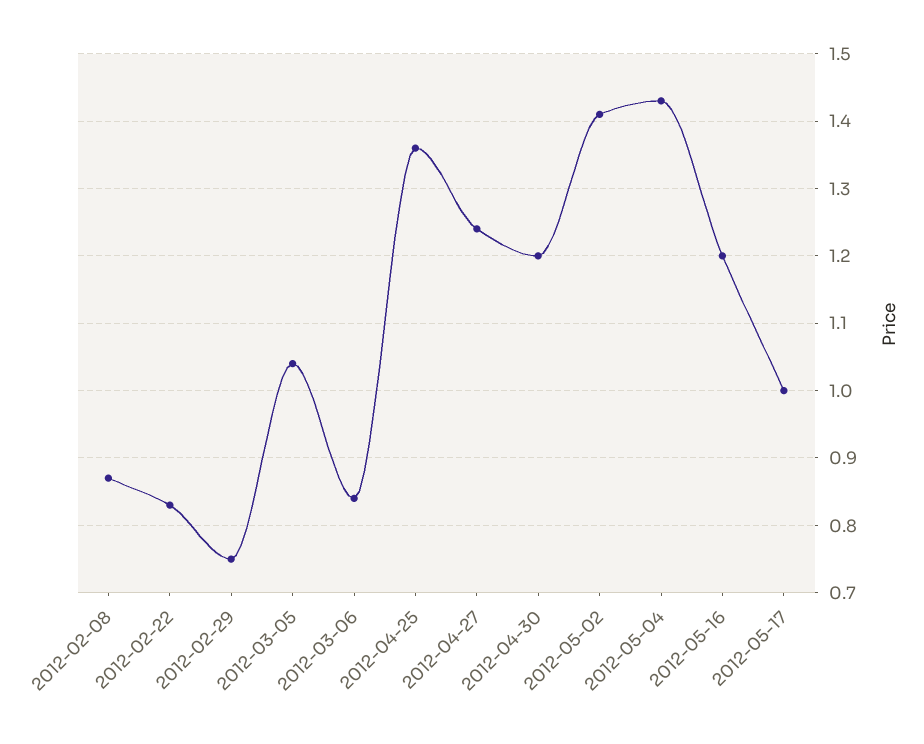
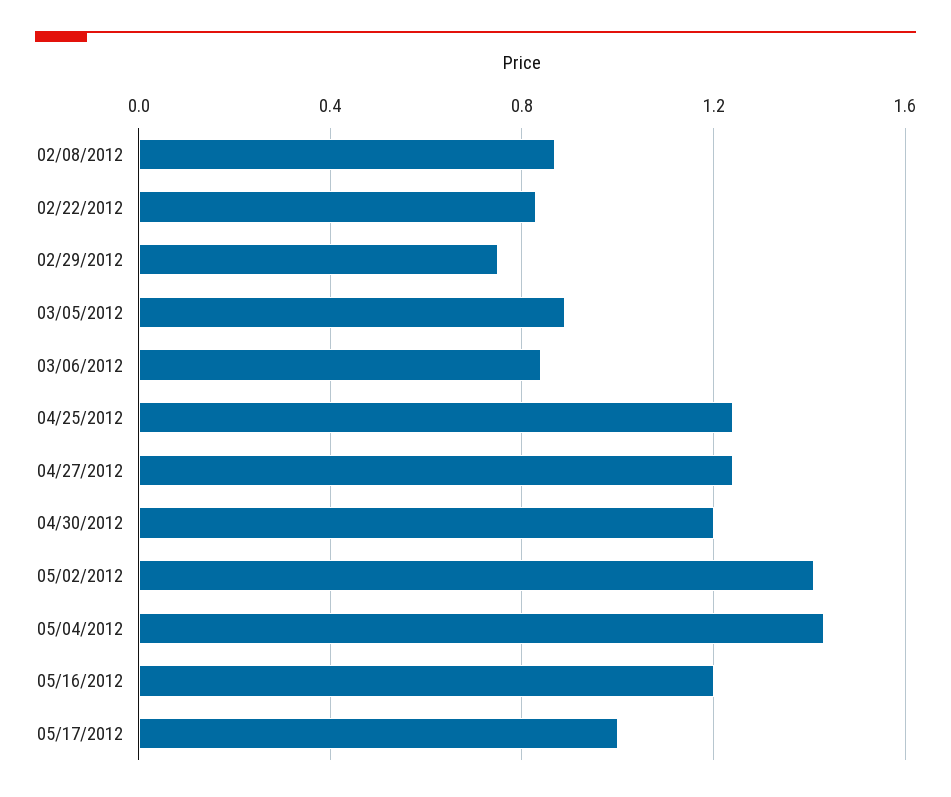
  {
    "2012-02-08": 0.87,
    "2012-02-22": 0.83,
    "2012-02-29": 0.75,
-   "2012-03-05": 1.04,
+   "2012-03-05": 0.9,
    "2012-03-06": 0.84,
-   "2012-04-25": 1.36,
+   "2012-04-25": 1.25,
    "2012-04-27": 1.24,
    "2012-04-30": 1.2,
    "2012-05-02": 1.41,
    "2012-05-04": 1.43,
    "2012-05-16": 1.2,
    "2012-05-17": 1
  }

